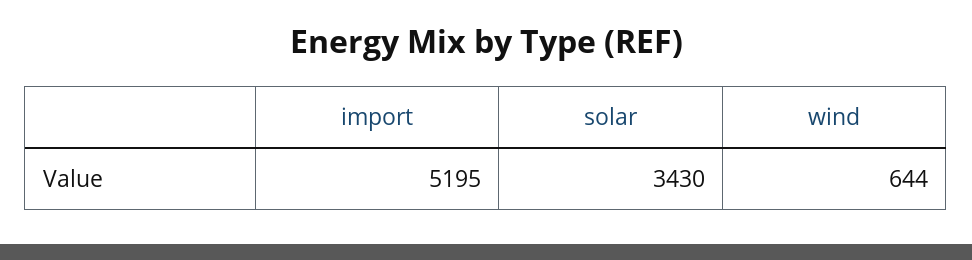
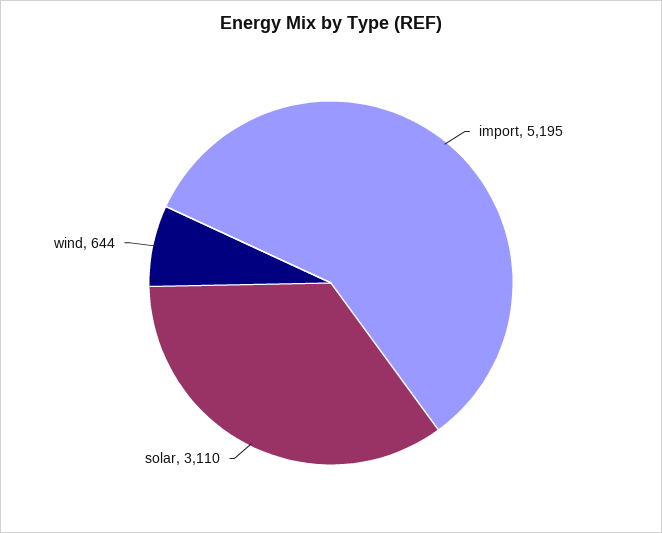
  {
    "import": 5195,
-   "solar": 3430,
+   "solar": 3110,
    "wind": 644
  }

